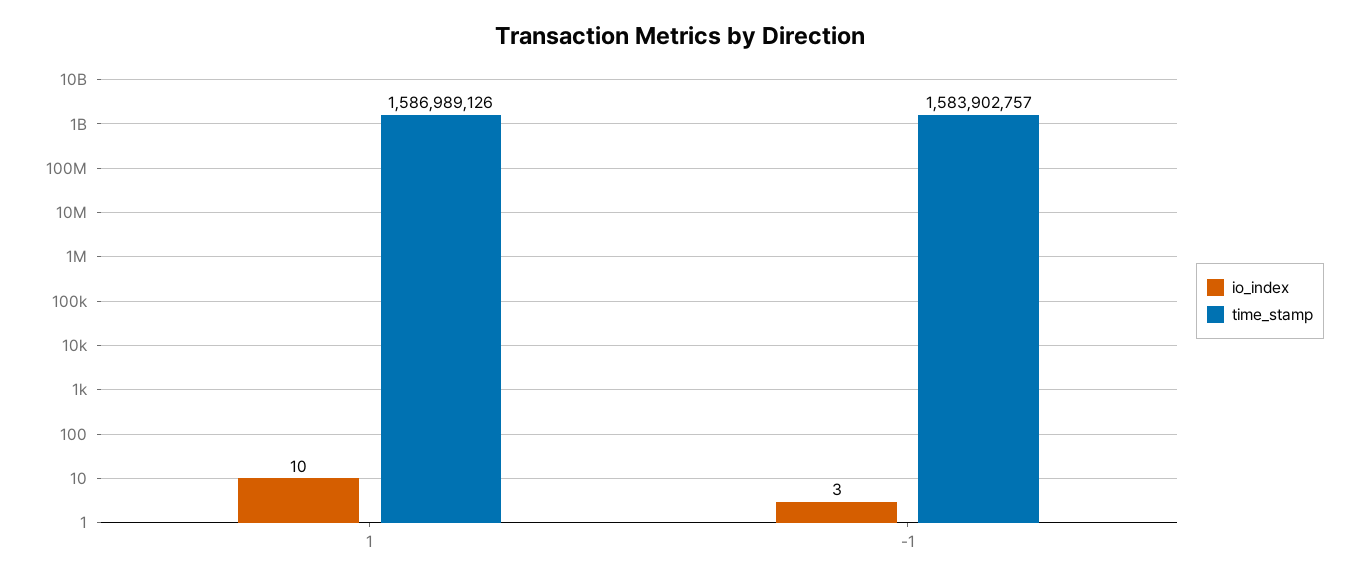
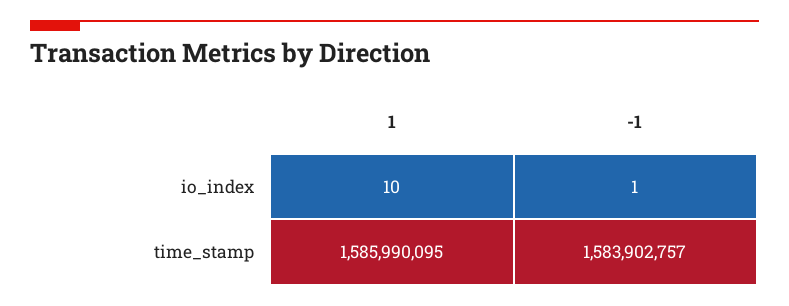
  {
    "io_index": {
      "1": 10,
-     "-1": 3
+     "-1": 1
    },
    "time_stamp": {
-     "1": 1586989126,
+     "1": 1585990095,
      "-1": 1583902757
    }
  }

